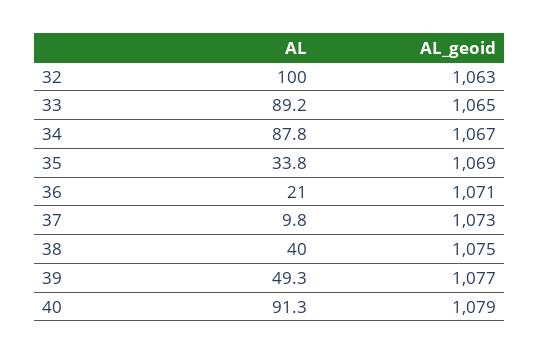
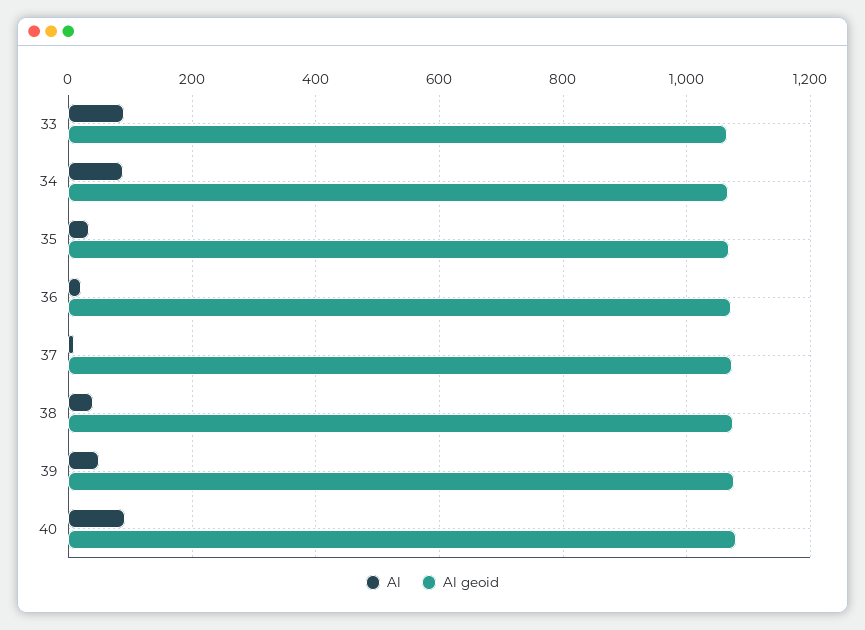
  {
    "AL": {
-     "32": 100,
      "33": 89.2,
      "34": 87.8,
      "35": 33.8,
      "36": 21,
      "37": 9.8,
      "38": 40,
      "39": 49.3,
      "40": 91.3
    },
    "AL_geoid": {
-     "32": 1063,
      "33": 1065,
      "34": 1067,
      "35": 1069,
      "36": 1071,
      "37": 1073,
      "38": 1075,
      "39": 1077,
      "40": 1079
    }
  }

